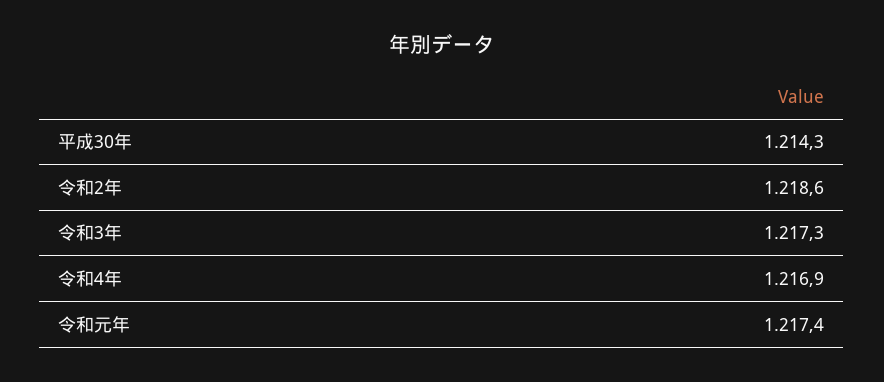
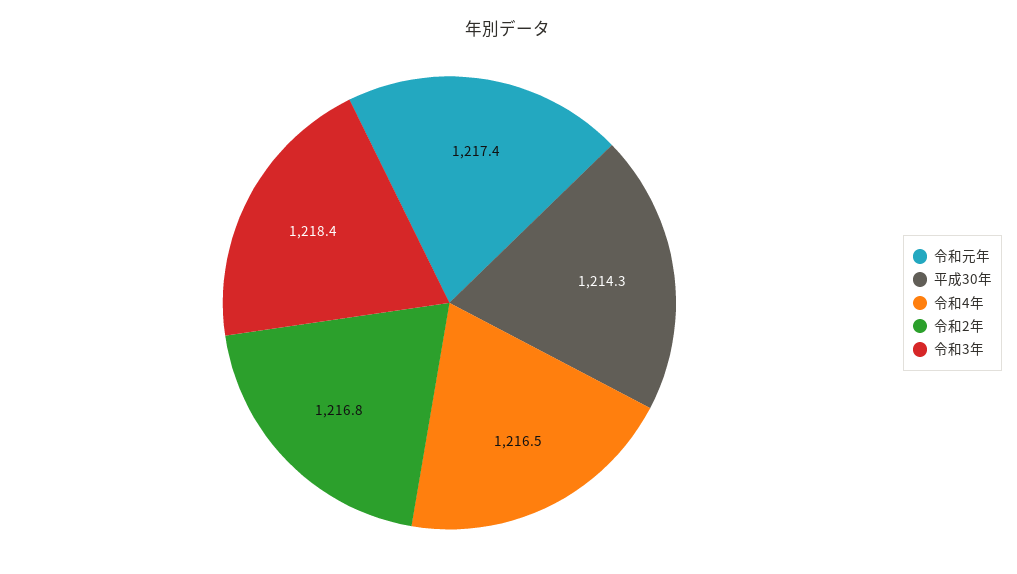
  {
    "平成30年": 1214.3,
-   "令和2年": 1218.6,
+   "令和2年": 1216.8,
-   "令和3年": 1217.3,
+   "令和3年": 1218.4,
-   "令和4年": 1216.9,
+   "令和4年": 1216.5,
    "令和元年": 1217.4
  }

